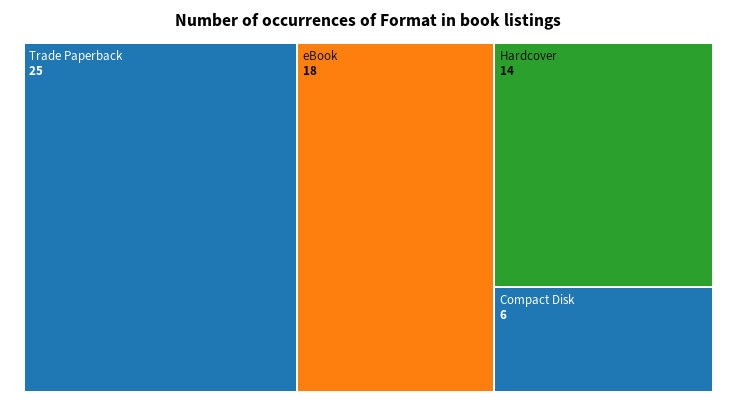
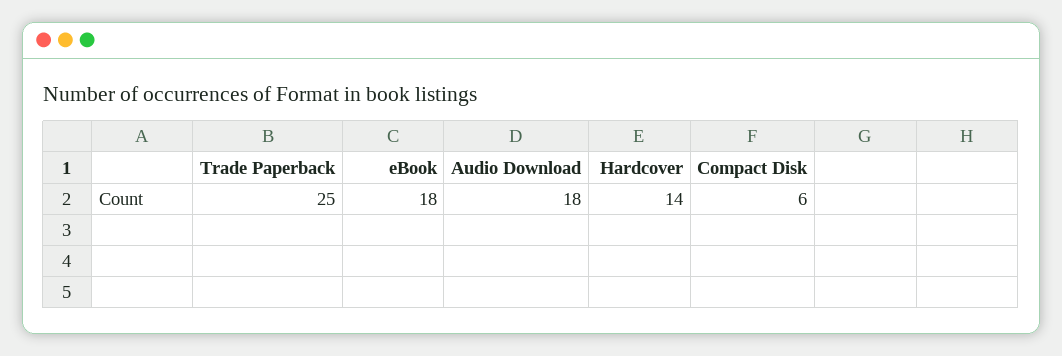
  {
    "Trade Paperback": 25,
    "eBook": 18,
    "Hardcover": 14,
-   "Compact Disk": 6
+   "Compact Disk": 6,
+   "Audio Download": 18
  }

